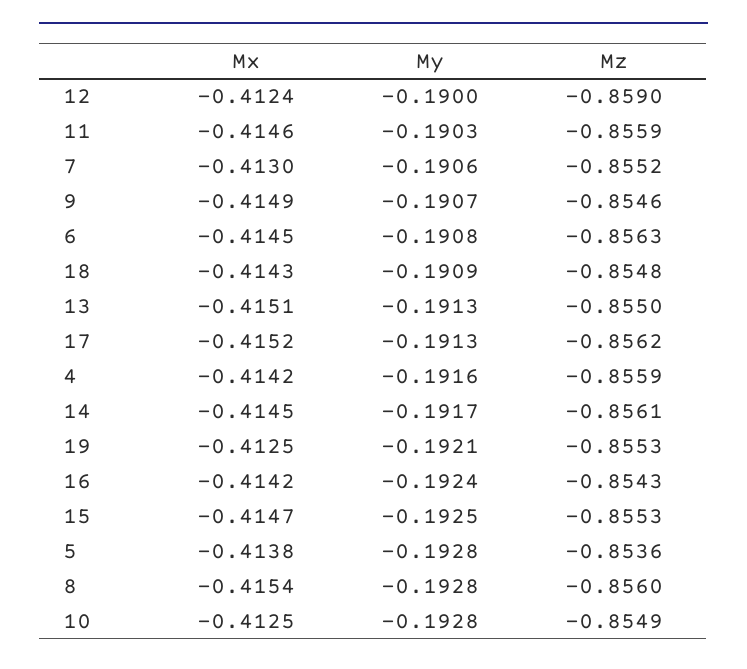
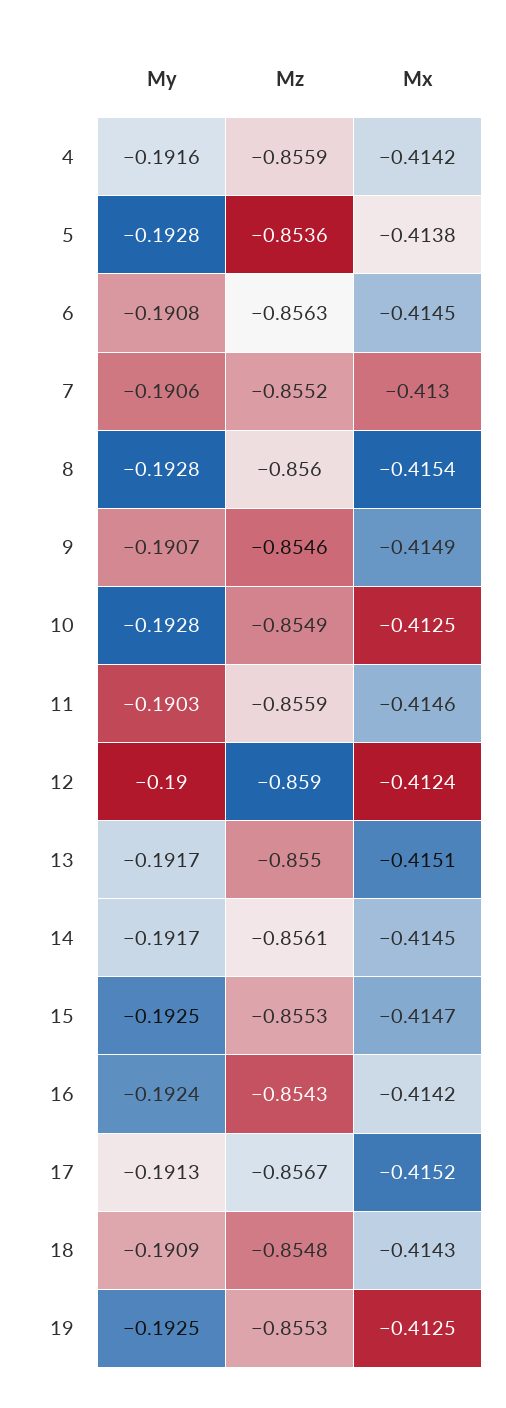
  {
    "Mx": {
      "12": -0.4124,
      "11": -0.4146,
      "7": -0.413,
      "9": -0.4149,
      "6": -0.4145,
      "18": -0.4143,
      "13": -0.4151,
      "17": -0.4152,
      "4": -0.4142,
      "14": -0.4145,
      "19": -0.4125,
      "16": -0.4142,
      "15": -0.4147,
      "5": -0.4138,
      "8": -0.4154,
      "10": -0.4125
    },
    "My": {
      "12": -0.19,
      "11": -0.1903,
      "7": -0.1906,
      "9": -0.1907,
      "6": -0.1908,
      "18": -0.1909,
-     "13": -0.1913,
+     "13": -0.1917,
      "17": -0.1913,
      "4": -0.1916,
      "14": -0.1917,
-     "19": -0.1921,
+     "19": -0.1925,
      "16": -0.1924,
      "15": -0.1925,
      "5": -0.1928,
      "8": -0.1928,
      "10": -0.1928
    },
    "Mz": {
      "12": -0.859,
      "11": -0.8559,
      "7": -0.8552,
      "9": -0.8546,
      "6": -0.8563,
      "18": -0.8548,
      "13": -0.855,
-     "17": -0.8562,
+     "17": -0.8567,
      "4": -0.8559,
      "14": -0.8561,
      "19": -0.8553,
      "16": -0.8543,
      "15": -0.8553,
      "5": -0.8536,
      "8": -0.856,
      "10": -0.8549
    }
  }

